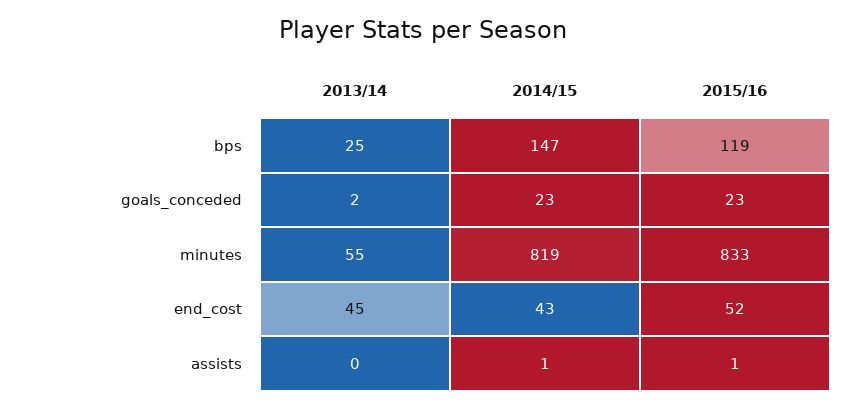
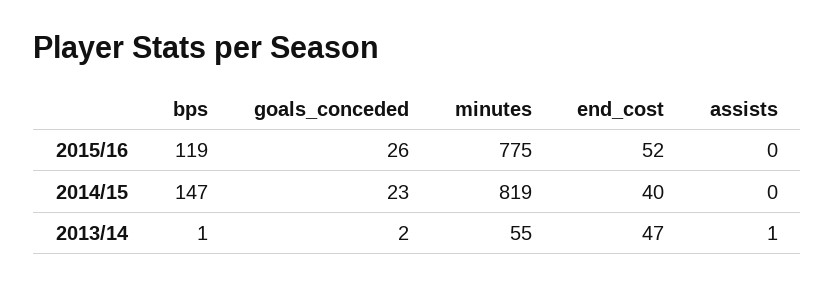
  {
    "2013/14": {
-     "bps": 25,
+     "bps": 1,
      "goals_conceded": 2,
      "minutes": 55,
-     "end_cost": 45,
+     "end_cost": 47,
-     "assists": 0
+     "assists": 1
    },
    "2014/15": {
      "bps": 147,
      "goals_conceded": 23,
      "minutes": 819,
-     "end_cost": 43,
+     "end_cost": 40,
-     "assists": 1
+     "assists": 0
    },
    "2015/16": {
      "bps": 119,
-     "goals_conceded": 23,
+     "goals_conceded": 26,
-     "minutes": 833,
+     "minutes": 775,
      "end_cost": 52,
-     "assists": 1
+     "assists": 0
    }
  }

